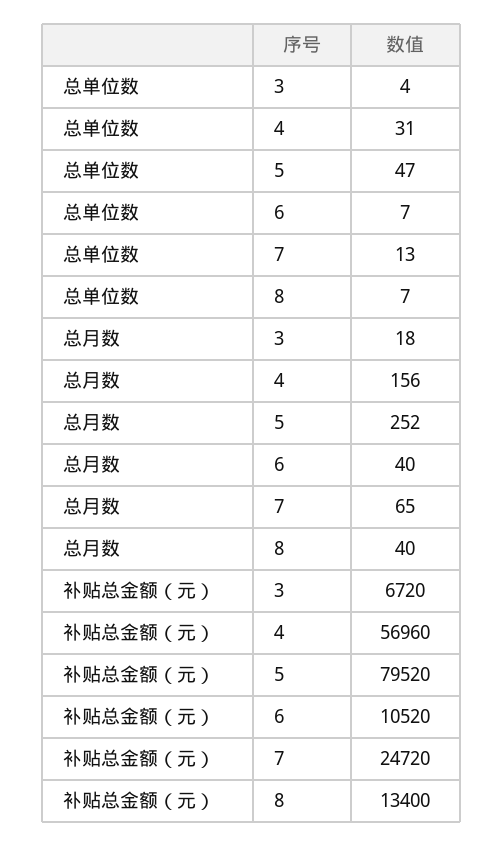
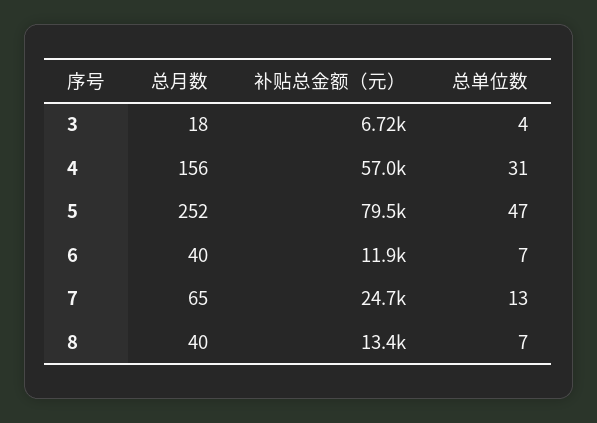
  {
    "总单位数": {
      "3": 4,
      "4": 31,
      "5": 47,
      "6": 7,
      "7": 13,
      "8": 7
    },
    "总月数": {
      "3": 18,
      "4": 156,
      "5": 252,
      "6": 40,
      "7": 65,
      "8": 40
    },
    "补贴总金额（元）": {
      "3": 6720,
      "4": 56960,
      "5": 79520,
-     "6": 10520,
+     "6": 11900,
      "7": 24720,
      "8": 13400
    }
  }

